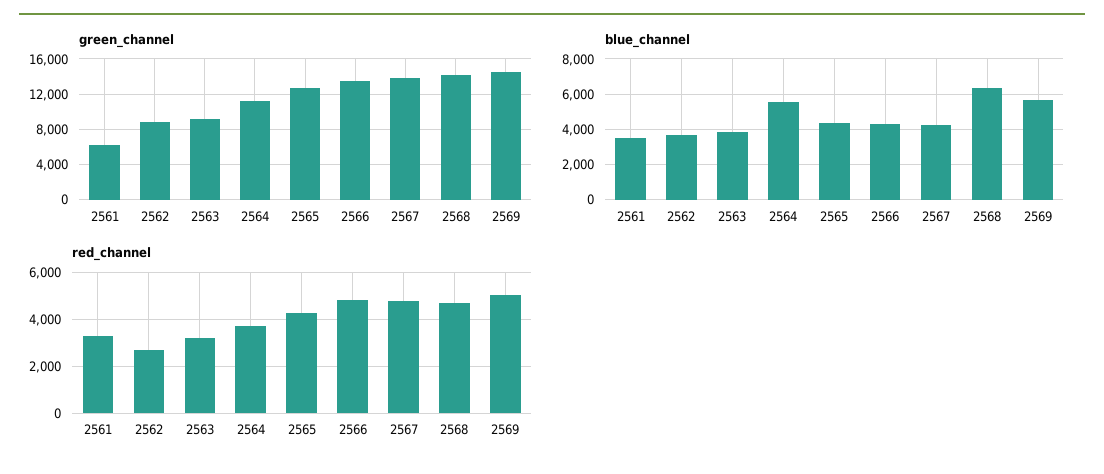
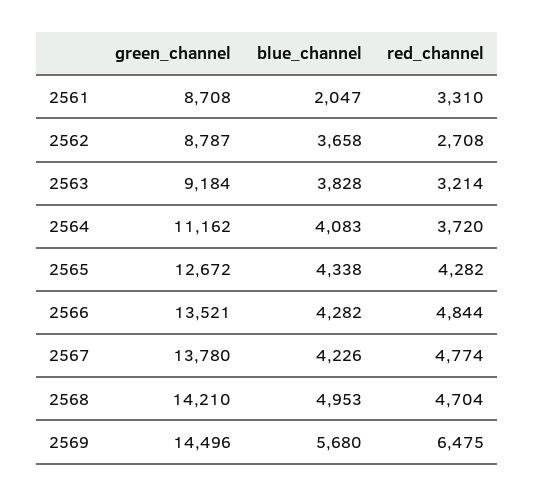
  {
    "green_channel": {
-     "2561": 6000,
+     "2561": 8708,
      "2562": 8787,
      "2563": 9184,
      "2564": 11162,
      "2565": 12672,
      "2566": 13521,
      "2567": 13780,
      "2568": 14210,
      "2569": 14496
    },
    "blue_channel": {
-     "2561": 3500,
+     "2561": 2047,
      "2562": 3658,
      "2563": 3828,
-     "2564": 5500,
+     "2564": 4083,
      "2565": 4338,
      "2566": 4282,
      "2567": 4226,
-     "2568": 6500,
+     "2568": 4953,
      "2569": 5680
    },
    "red_channel": {
      "2561": 3310,
      "2562": 2708,
      "2563": 3214,
      "2564": 3720,
      "2565": 4282,
      "2566": 4844,
      "2567": 4774,
      "2568": 4704,
-     "2569": 5000
+     "2569": 6475
    }
  }

